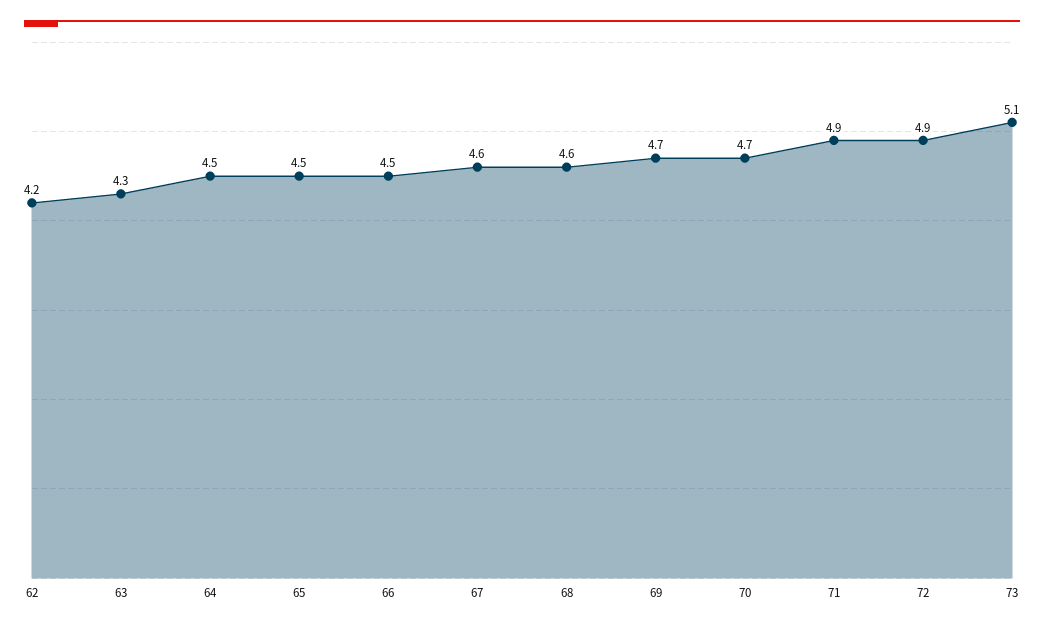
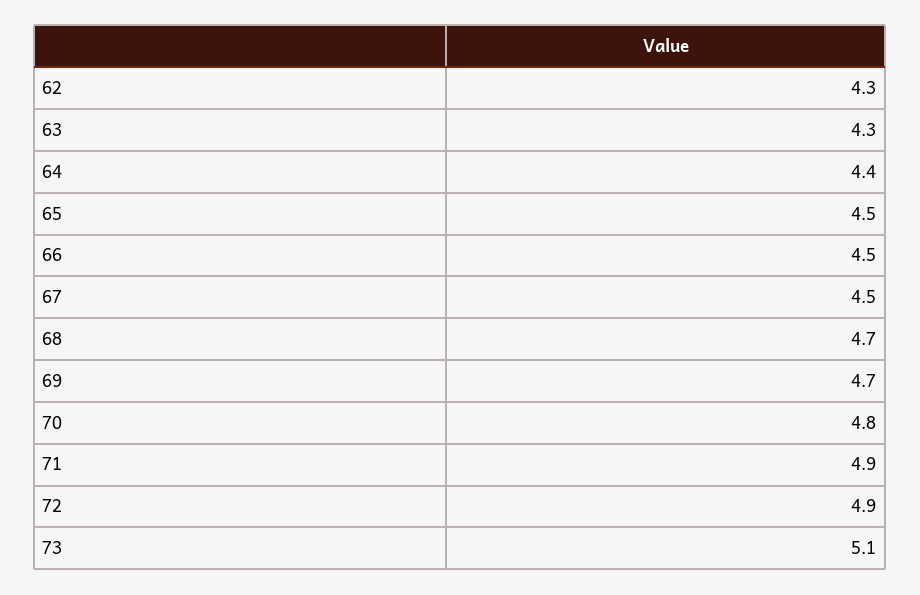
  {
-   "62": 4.2,
+   "62": 4.3,
    "63": 4.3,
-   "64": 4.5,
+   "64": 4.4,
    "65": 4.5,
    "66": 4.5,
-   "67": 4.6,
+   "67": 4.5,
-   "68": 4.6,
+   "68": 4.7,
    "69": 4.7,
-   "70": 4.7,
+   "70": 4.8,
    "71": 4.9,
    "72": 4.9,
    "73": 5.1
  }

